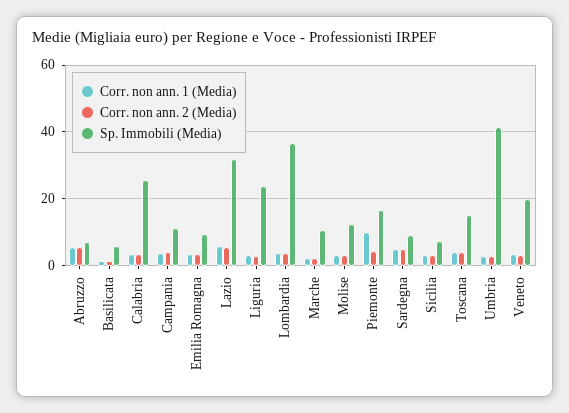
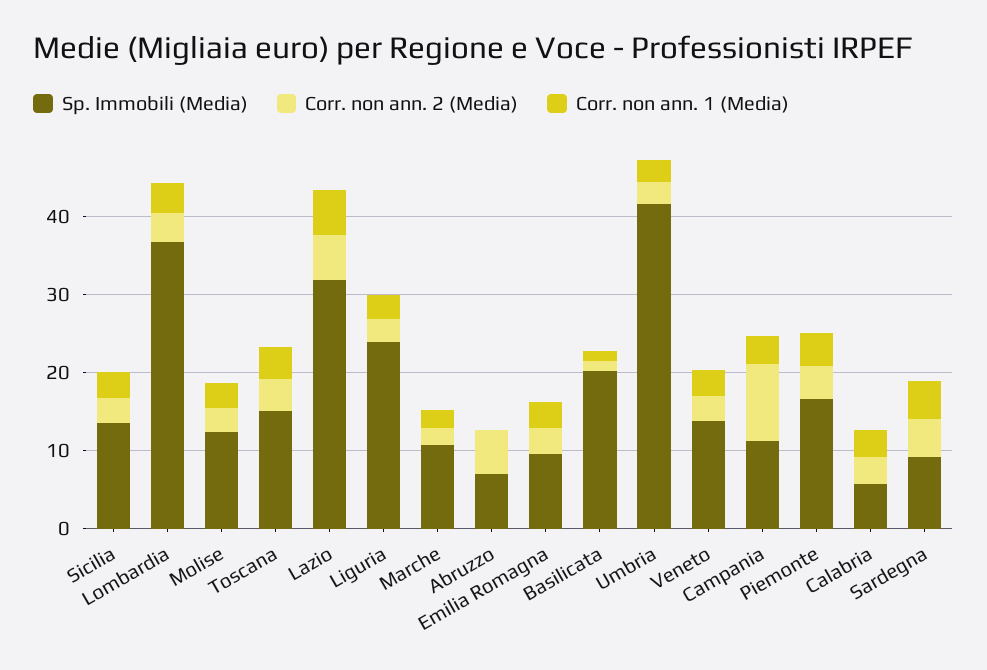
  {
    "Corr. non ann. 1 (Media)": {
-     "Abruzzo": 6,
+     "Abruzzo": 0,
      "Basilicata": 2,
      "Calabria": 4,
      "Campania": 4,
      "Emilia Romagna": 4,
      "Lazio": 6,
      "Liguria": 4,
      "Lombardia": 4,
      "Marche": 2,
      "Molise": 4,
-     "Piemonte": 10,
+     "Piemonte": 4,
      "Sardegna": 4,
      "Sicilia": 4,
      "Toscana": 4,
      "Umbria": 2,
      "Veneto": 4
    },
    "Corr. non ann. 2 (Media)": {
      "Abruzzo": 6,
      "Basilicata": 2,
      "Calabria": 4,
-     "Campania": 4,
+     "Campania": 10,
      "Emilia Romagna": 4,
      "Lazio": 6,
      "Liguria": 2,
      "Lombardia": 4,
      "Marche": 2,
      "Molise": 4,
      "Piemonte": 4,
      "Sardegna": 4,
      "Sicilia": 4,
      "Toscana": 4,
      "Umbria": 2,
      "Veneto": 4
    },
    "Sp. Immobili (Media)": {
      "Abruzzo": 8,
-     "Basilicata": 6,
+     "Basilicata": 20,
-     "Calabria": 26,
+     "Calabria": 6,
      "Campania": 12,
      "Emilia Romagna": 10,
      "Lazio": 32,
      "Liguria": 24,
      "Lombardia": 36,
      "Marche": 10,
      "Molise": 12,
      "Piemonte": 16,
      "Sardegna": 10,
-     "Sicilia": 8,
+     "Sicilia": 14,
      "Toscana": 16,
      "Umbria": 42,
-     "Veneto": 20
+     "Veneto": 14
    }
  }

